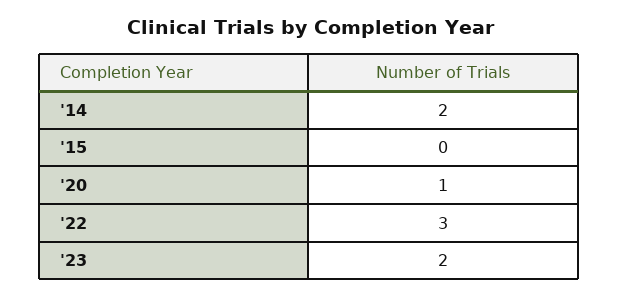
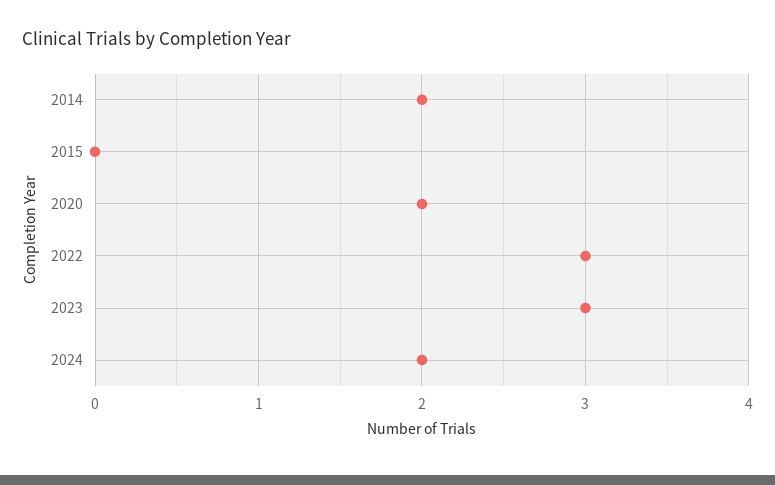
  {
    "'14": 2,
    "'15": 0,
-   "'20": 1,
+   "'20": 2,
    "'22": 3,
-   "'23": 2
+   "'23": 3,
+   "2024": 2
  }

